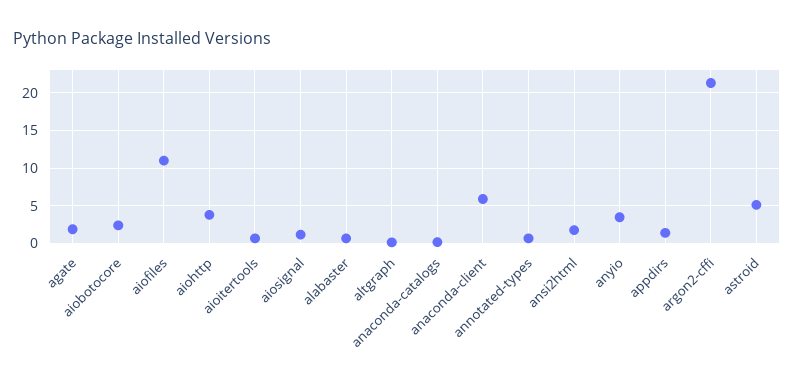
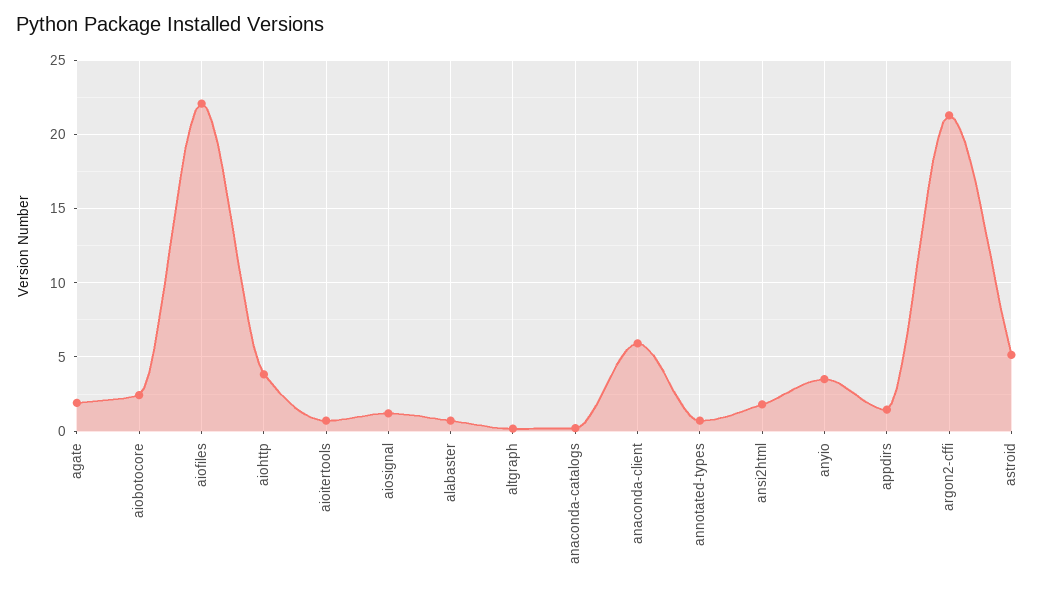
  {
    "agate": 2,
    "aiobotocore": 2.5,
-   "aiofiles": 11,
+   "aiofiles": 22,
    "aiohttp": 4,
    "aioitertools": 0.5,
    "aiosignal": 1,
    "alabaster": 0.5,
    "altgraph": 0,
    "anaconda-catalogs": 0,
    "anaconda-client": 6,
    "annotated-types": 0.5,
    "ansi2html": 2,
    "anyio": 3.5,
    "appdirs": 1.5,
    "argon2-cffi": 21.5,
    "astroid": 5
  }

